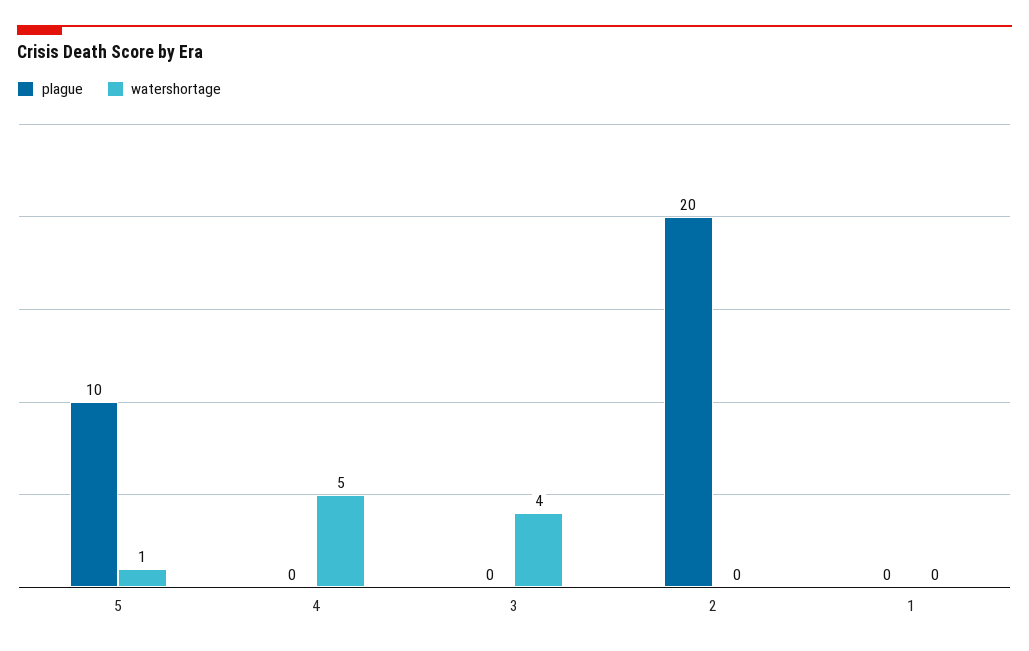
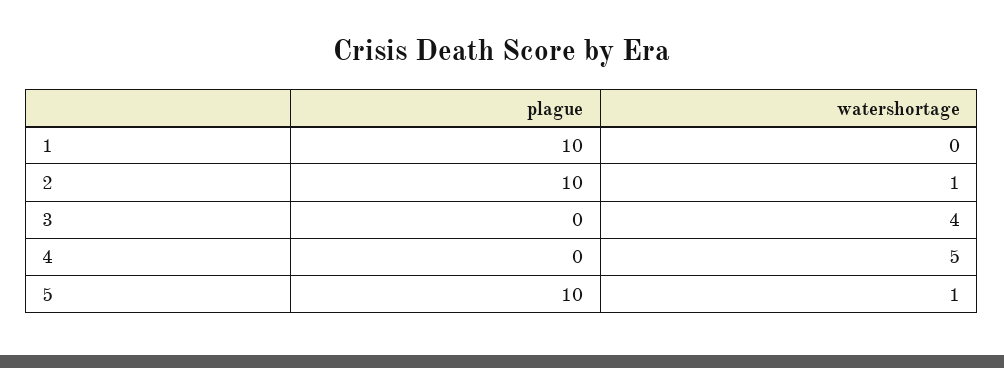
  {
    "plague": {
      "5": 10,
      "4": 0,
      "3": 0,
-     "2": 20,
+     "2": 10,
-     "1": 0
+     "1": 10
    },
    "watershortage": {
      "5": 1,
      "4": 5,
      "3": 4,
-     "2": 0,
+     "2": 1,
      "1": 0
    }
  }

